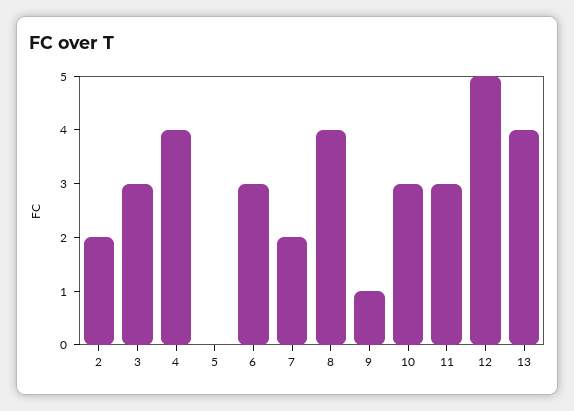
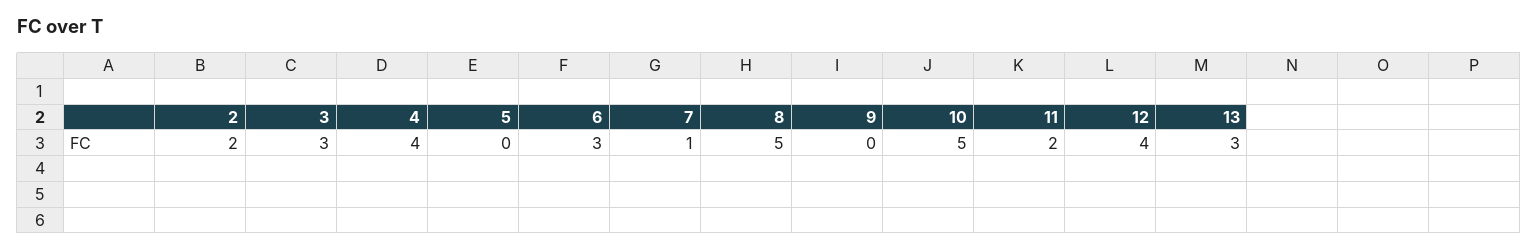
  {
    "2": 2,
    "3": 3,
    "4": 4,
    "5": 0,
    "6": 3,
-   "7": 2,
+   "7": 1,
-   "8": 4,
+   "8": 5,
-   "9": 1,
+   "9": 0,
-   "10": 3,
+   "10": 5,
-   "11": 3,
+   "11": 2,
-   "12": 5,
+   "12": 4,
-   "13": 4
+   "13": 3
  }

